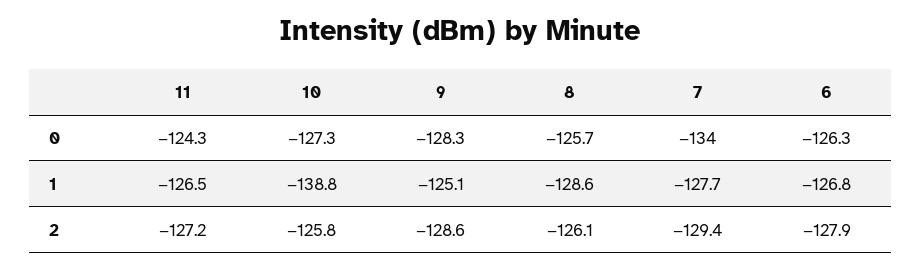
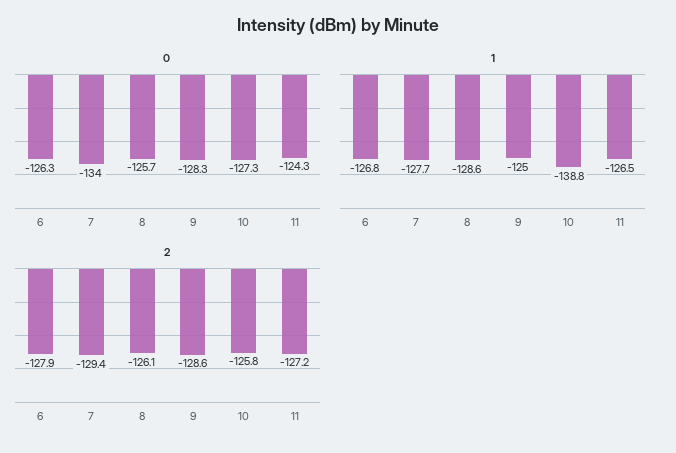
  {
    "0": {
      "11": -124.3,
      "10": -127.3,
      "9": -128.3,
      "8": -125.7,
      "7": -134,
      "6": -126.3
    },
    "1": {
      "11": -126.5,
      "10": -138.8,
-     "9": -125.1,
+     "9": -125,
      "8": -128.6,
      "7": -127.7,
      "6": -126.8
    },
    "2": {
      "11": -127.2,
      "10": -125.8,
      "9": -128.6,
      "8": -126.1,
      "7": -129.4,
      "6": -127.9
    }
  }

